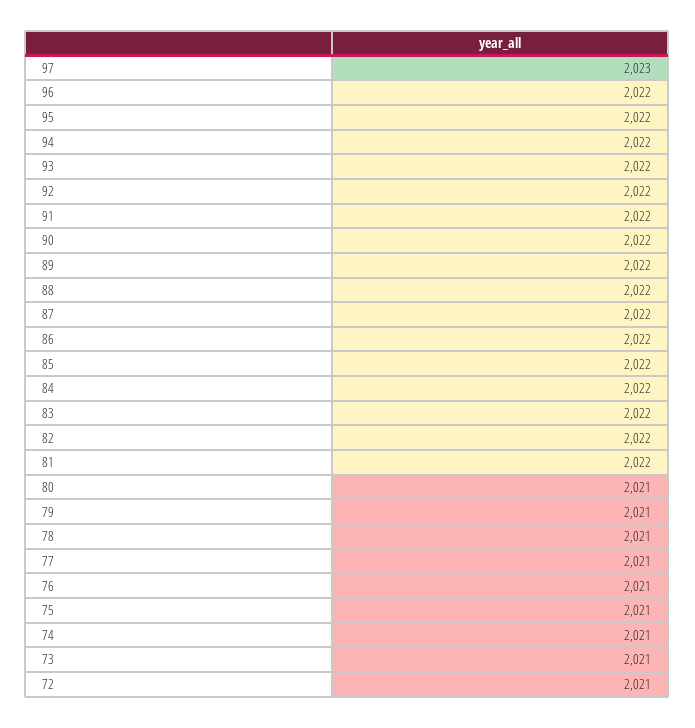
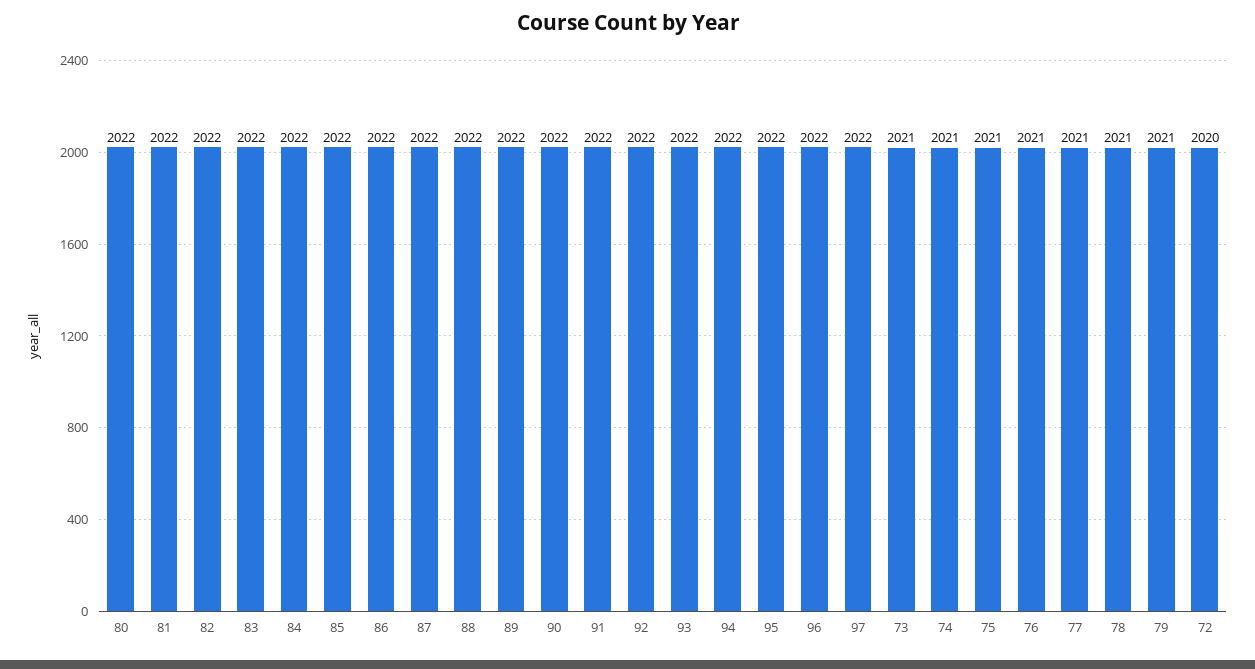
  {
-   "97": 2023,
+   "97": 2022,
    "96": 2022,
    "95": 2022,
    "94": 2022,
    "93": 2022,
    "92": 2022,
    "91": 2022,
    "90": 2022,
    "89": 2022,
    "88": 2022,
    "87": 2022,
    "86": 2022,
    "85": 2022,
    "84": 2022,
    "83": 2022,
    "82": 2022,
    "81": 2022,
-   "80": 2021,
+   "80": 2022,
    "79": 2021,
    "78": 2021,
    "77": 2021,
    "76": 2021,
    "75": 2021,
    "74": 2021,
    "73": 2021,
-   "72": 2021
+   "72": 2020
  }

